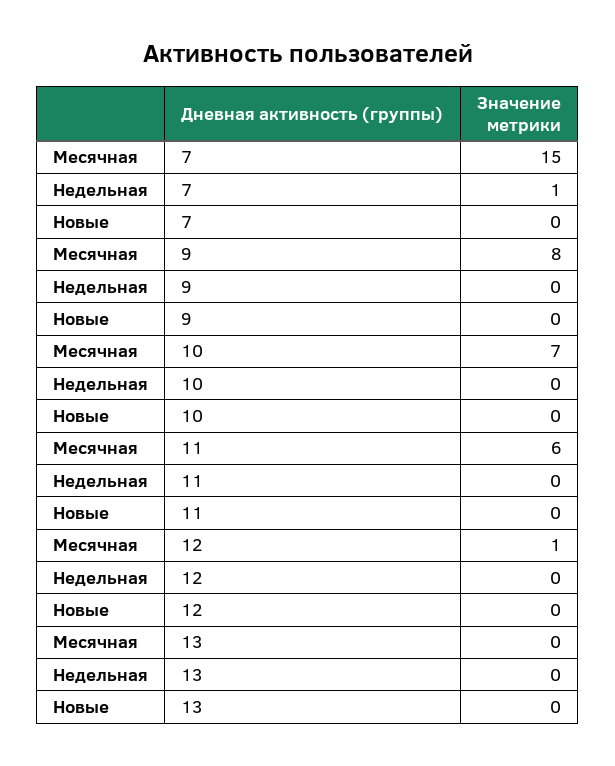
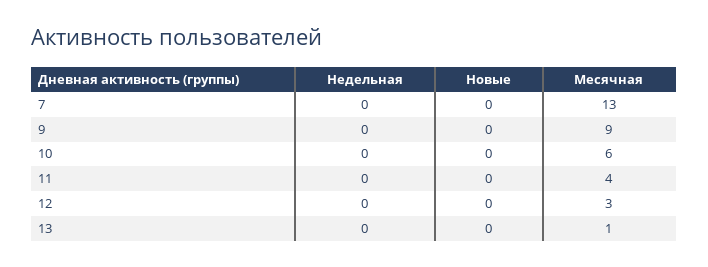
  {
    "Месячная": {
-     "7": 15,
+     "7": 13,
-     "9": 8,
+     "9": 9,
-     "10": 7,
+     "10": 6,
-     "11": 6,
+     "11": 4,
-     "12": 1,
+     "12": 3,
-     "13": 0
+     "13": 1
    },
    "Недельная": {
-     "7": 1,
+     "7": 0,
      "9": 0,
      "10": 0,
      "11": 0,
      "12": 0,
      "13": 0
    },
    "Новые": {
      "7": 0,
      "9": 0,
      "10": 0,
      "11": 0,
      "12": 0,
      "13": 0
    }
  }

